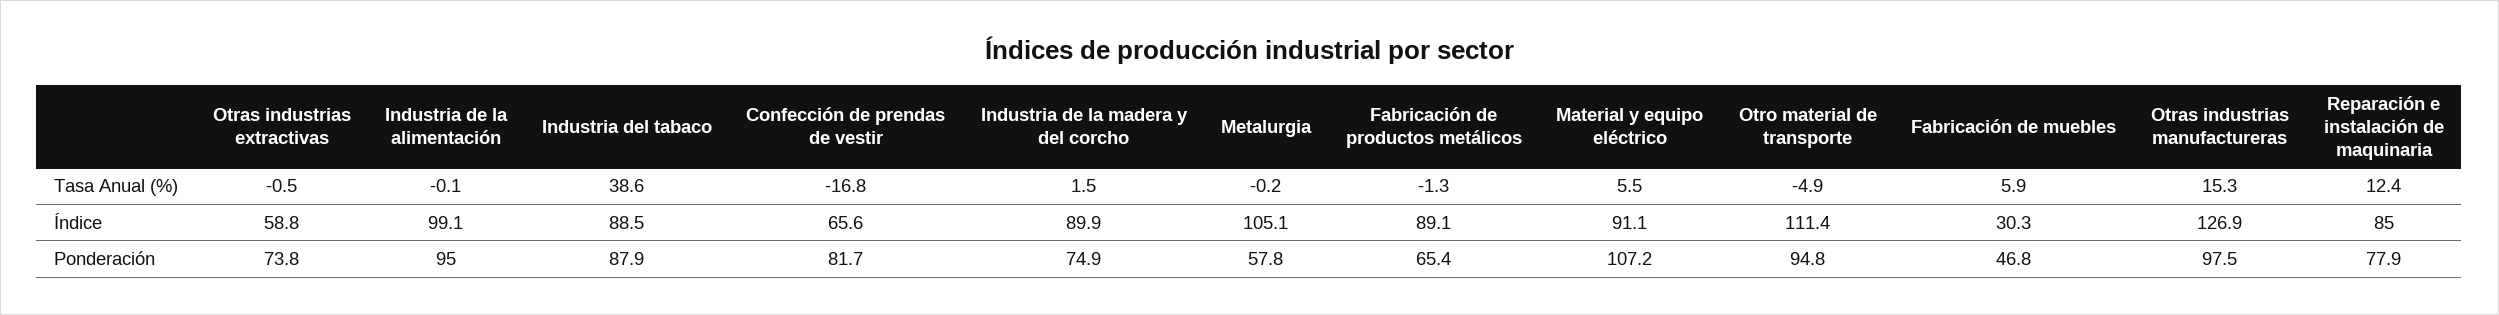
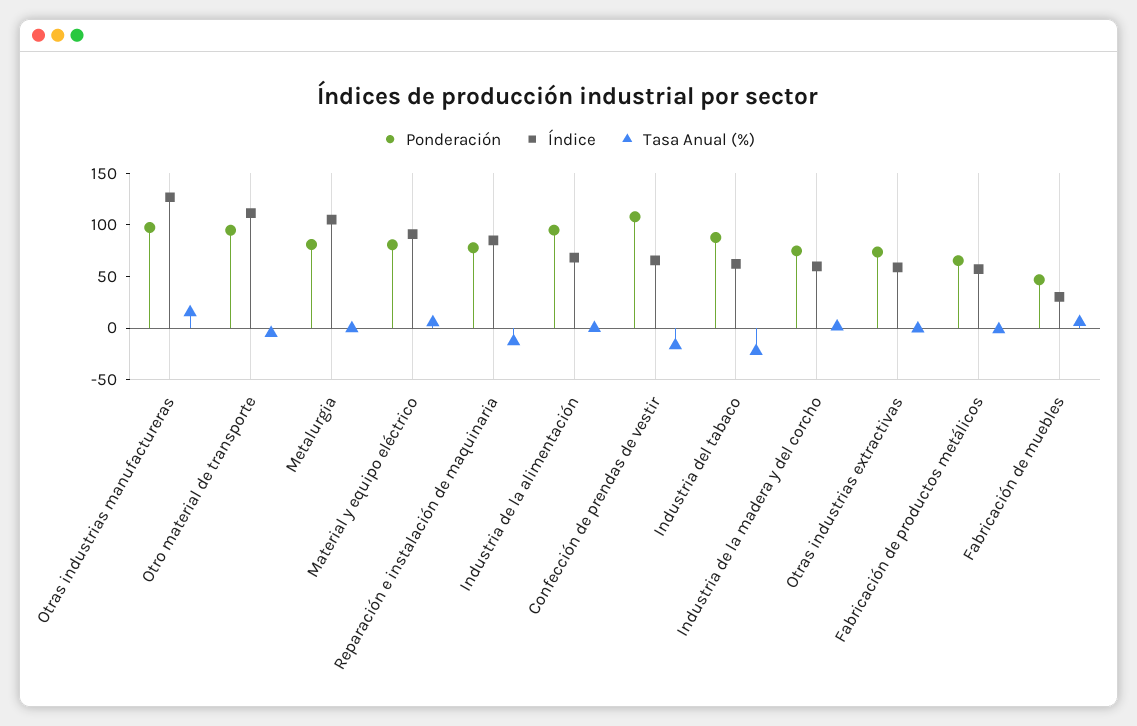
  {
    "Tasa Anual (%)": {
      "Otras industrias extractivas": -0.5,
      "Industria de la alimentación": -0.1,
-     "Industria del tabaco": 38.6,
+     "Industria del tabaco": -20,
      "Confección de prendas de vestir": -16.8,
      "Industria de la madera y del corcho": 1.5,
      "Metalurgia": -0.2,
      "Fabricación de productos metálicos": -1.3,
      "Material y equipo eléctrico": 5.5,
      "Otro material de transporte": -4.9,
      "Fabricación de muebles": 5.9,
      "Otras industrias manufactureras": 15.3,
-     "Reparación e instalación de maquinaria": 12.4
+     "Reparación e instalación de maquinaria": -10
    },
    "Índice": {
      "Otras industrias extractivas": 58.8,
-     "Industria de la alimentación": 99.1,
+     "Industria de la alimentación": 70,
-     "Industria del tabaco": 88.5,
+     "Industria del tabaco": 60,
      "Confección de prendas de vestir": 65.6,
-     "Industria de la madera y del corcho": 89.9,
+     "Industria de la madera y del corcho": 60,
      "Metalurgia": 105.1,
-     "Fabricación de productos metálicos": 89.1,
+     "Fabricación de productos metálicos": 60,
      "Material y equipo eléctrico": 91.1,
      "Otro material de transporte": 111.4,
      "Fabricación de muebles": 30.3,
      "Otras industrias manufactureras": 126.9,
      "Reparación e instalación de maquinaria": 85
    },
    "Ponderación": {
      "Otras industrias extractivas": 73.8,
      "Industria de la alimentación": 95,
      "Industria del tabaco": 87.9,
-     "Confección de prendas de vestir": 81.7,
+     "Confección de prendas de vestir": 110,
      "Industria de la madera y del corcho": 74.9,
-     "Metalurgia": 57.8,
+     "Metalurgia": 80,
      "Fabricación de productos metálicos": 65.4,
-     "Material y equipo eléctrico": 107.2,
+     "Material y equipo eléctrico": 80,
      "Otro material de transporte": 94.8,
      "Fabricación de muebles": 46.8,
      "Otras industrias manufactureras": 97.5,
      "Reparación e instalación de maquinaria": 77.9
    }
  }

